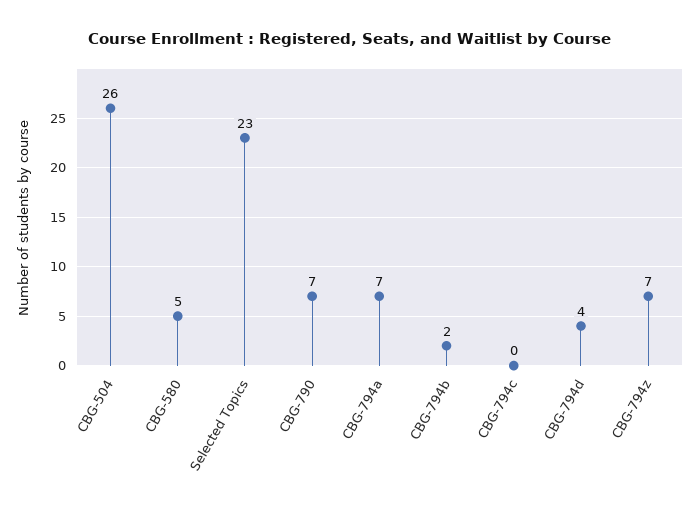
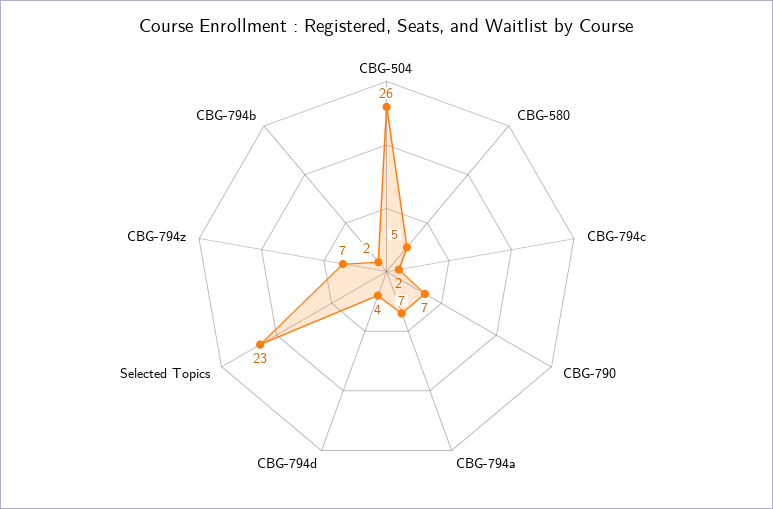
  {
    "CBG-504": 26,
    "CBG-580": 5,
    "Selected Topics": 23,
    "CBG-790": 7,
    "CBG-794a": 7,
    "CBG-794b": 2,
-   "CBG-794c": 0,
+   "CBG-794c": 2,
    "CBG-794d": 4,
    "CBG-794z": 7
  }

